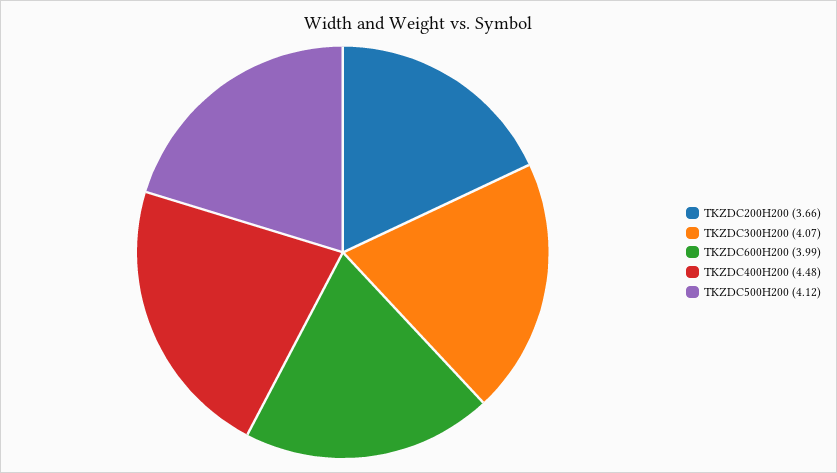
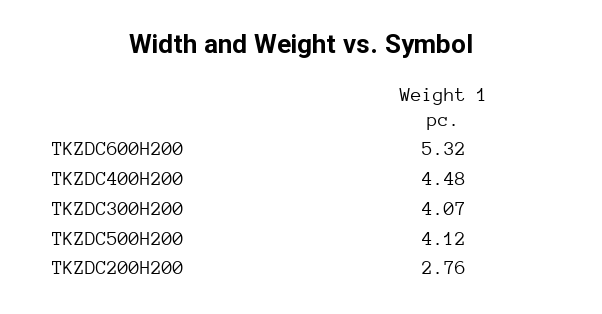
  {
-   "TKZDC200H200": 3.66,
+   "TKZDC200H200": 2.76,
    "TKZDC300H200": 4.07,
-   "TKZDC600H200": 3.99,
+   "TKZDC600H200": 5.32,
    "TKZDC400H200": 4.48,
    "TKZDC500H200": 4.12
  }

